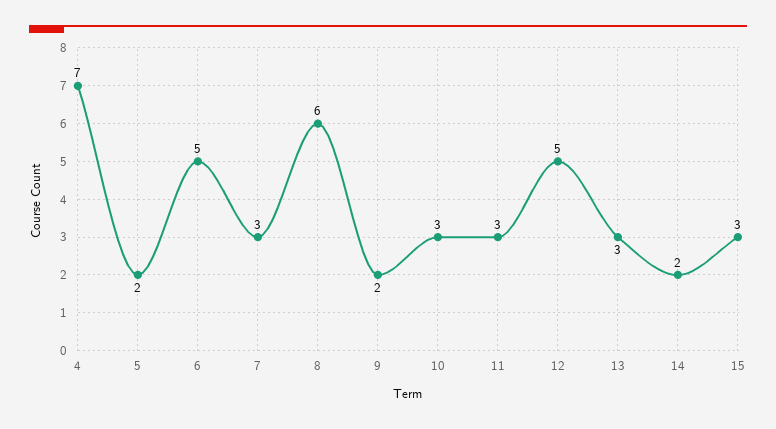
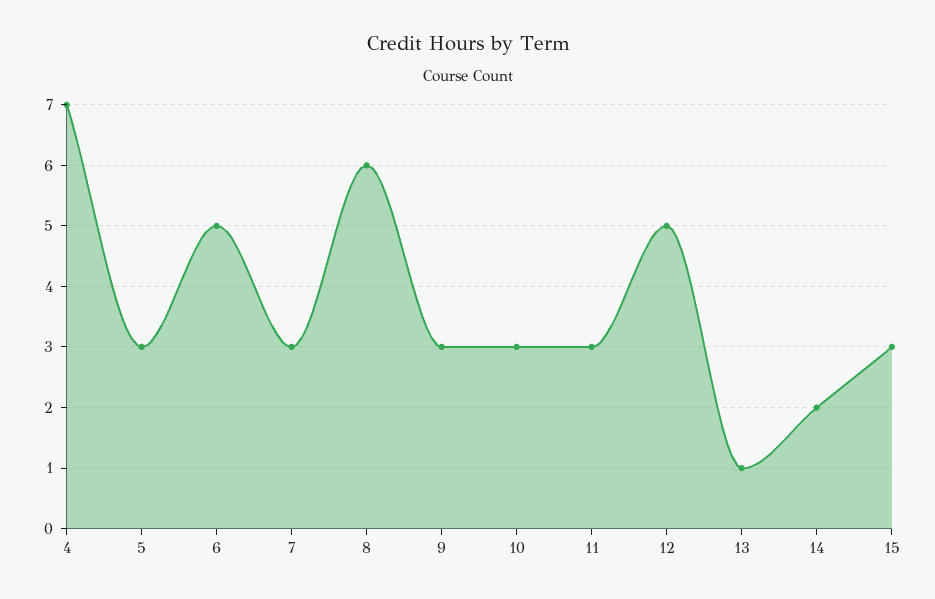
  {
    "4": 7,
-   "5": 2,
+   "5": 3,
    "6": 5,
    "7": 3,
    "8": 6,
-   "9": 2,
+   "9": 3,
    "10": 3,
    "11": 3,
    "12": 5,
-   "13": 3,
+   "13": 1,
    "14": 2,
    "15": 3
  }

